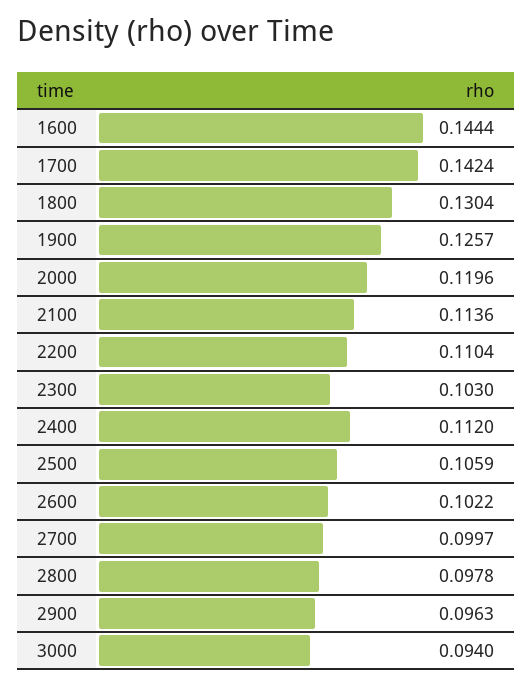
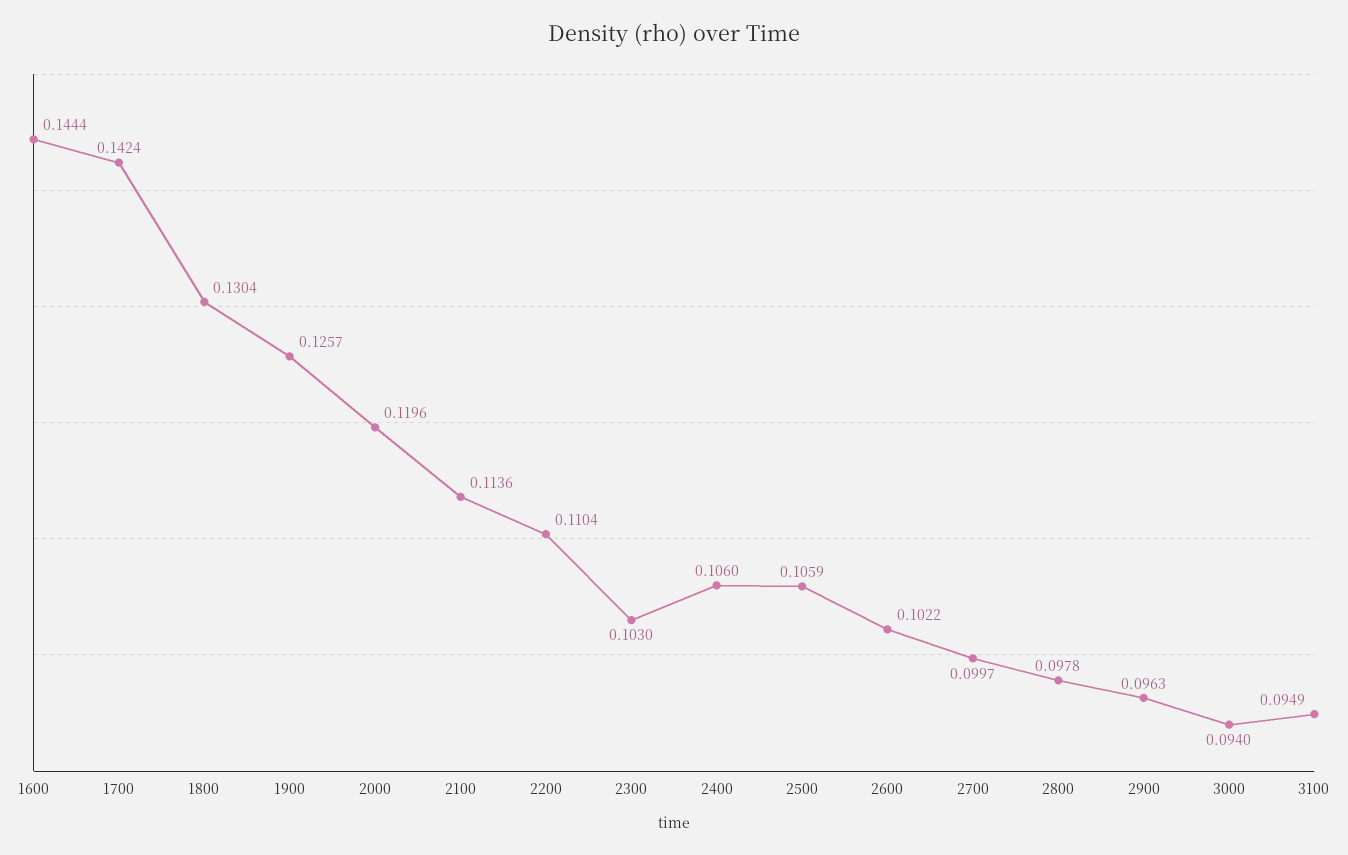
  {
    "1600": 0.1444,
    "1700": 0.1424,
    "1800": 0.1304,
    "1900": 0.1257,
    "2000": 0.1196,
    "2100": 0.1136,
    "2200": 0.1104,
    "2300": 0.103,
-   "2400": 0.112,
+   "2400": 0.106,
    "2500": 0.1059,
    "2600": 0.1022,
    "2700": 0.0997,
    "2800": 0.0978,
    "2900": 0.0963,
-   "3000": 0.094
+   "3000": 0.094,
+   "3100": 0.0949
  }

